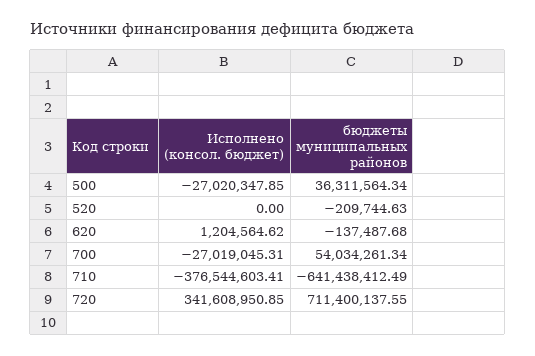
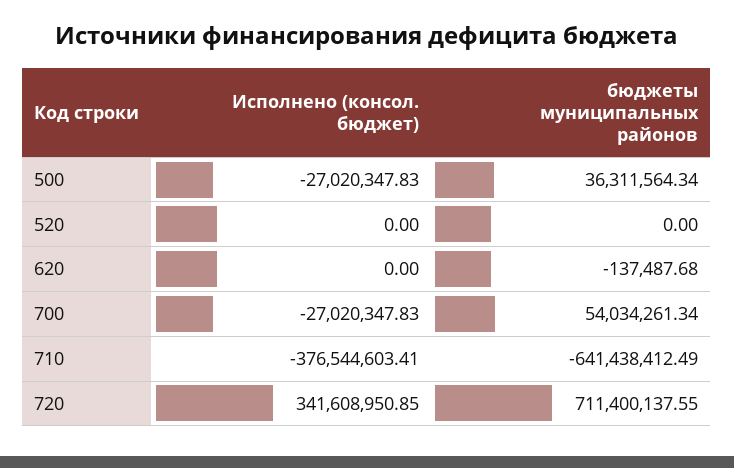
  {
    "Исполнено (консол. бюджет)": {
-     "500": -27020347.85,
+     "500": -27020347.83,
      "520": 0,
-     "620": 1204564.62,
+     "620": 0,
-     "700": -27019045.31,
+     "700": -27020347.83,
      "710": -376544603.41,
      "720": 341608950.85
    },
    "бюджеты муниципальных районов": {
      "500": 36311564.34,
-     "520": -209744.63,
+     "520": 0,
      "620": -137487.68,
      "700": 54034261.34,
      "710": -641438412.49,
      "720": 711400137.55
    }
  }

